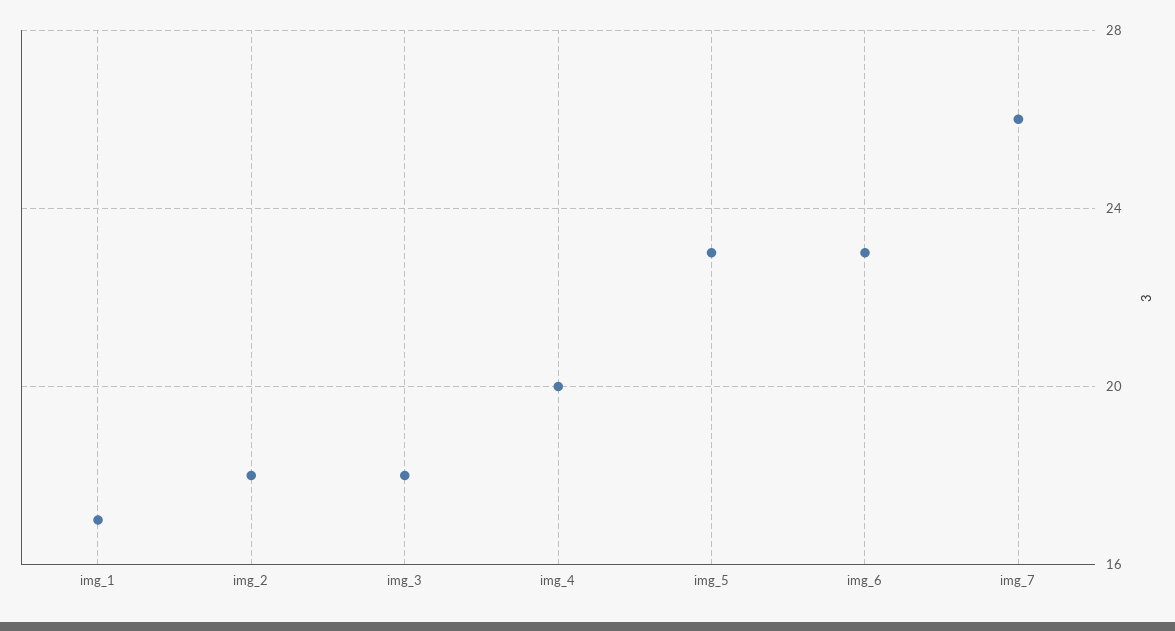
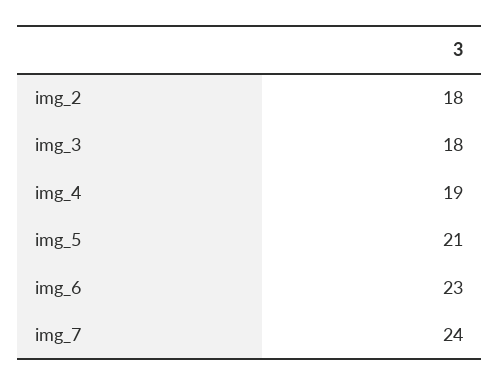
  {
-   "img_1": 17,
    "img_2": 18,
    "img_3": 18,
-   "img_4": 20,
+   "img_4": 19,
-   "img_5": 23,
+   "img_5": 21,
    "img_6": 23,
-   "img_7": 26
+   "img_7": 24
  }

